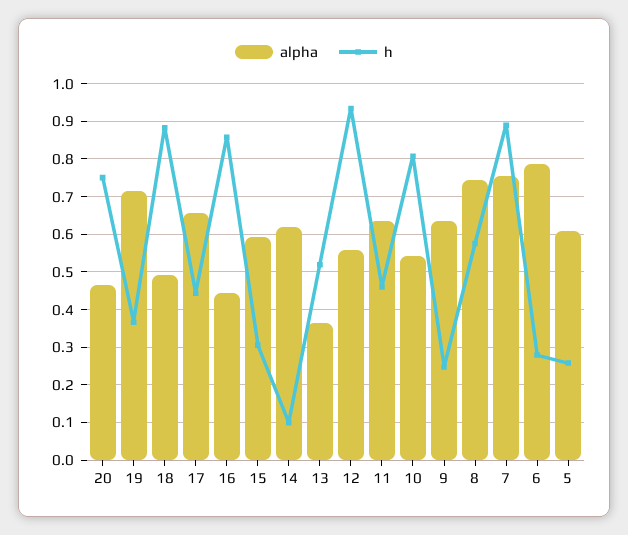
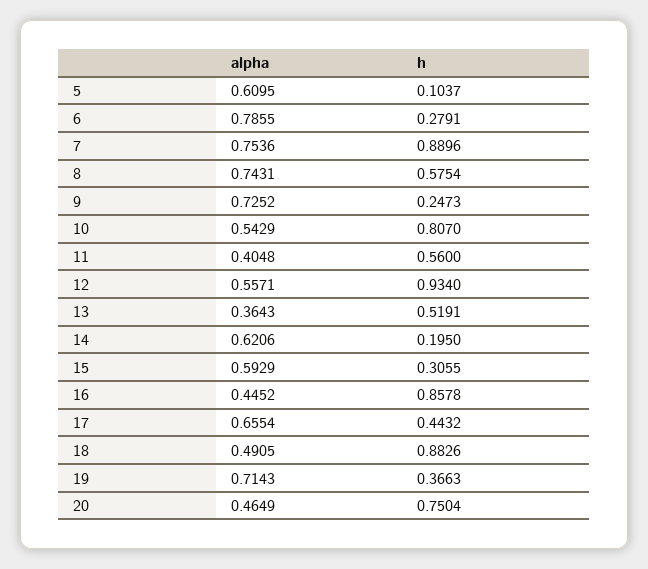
  {
    "alpha": {
      "20": 0.4649,
      "19": 0.7143,
      "18": 0.4905,
      "17": 0.6554,
      "16": 0.4452,
      "15": 0.5929,
      "14": 0.6206,
      "13": 0.3643,
      "12": 0.5571,
-     "11": 0.64,
+     "11": 0.4048,
      "10": 0.5429,
-     "9": 0.64,
+     "9": 0.7252,
      "8": 0.7431,
      "7": 0.7536,
      "6": 0.7855,
      "5": 0.6095
    },
    "h": {
      "20": 0.7504,
      "19": 0.3663,
      "18": 0.8826,
      "17": 0.4432,
      "16": 0.8578,
      "15": 0.3055,
-     "14": 0.1,
+     "14": 0.195,
      "13": 0.5191,
      "12": 0.934,
-     "11": 0.46,
+     "11": 0.56,
      "10": 0.807,
      "9": 0.2473,
      "8": 0.5754,
      "7": 0.8896,
      "6": 0.2791,
-     "5": 0.26
+     "5": 0.1037
    }
  }

